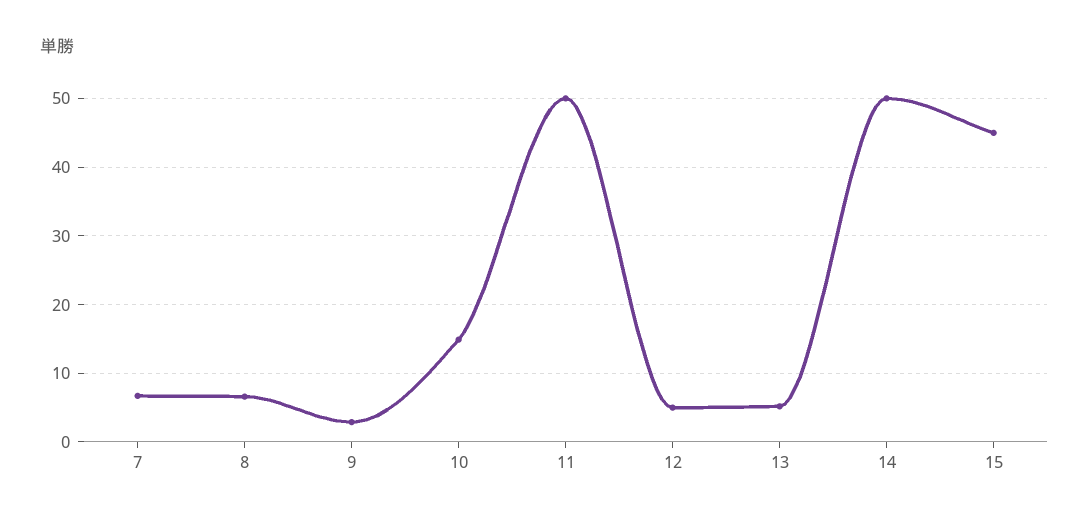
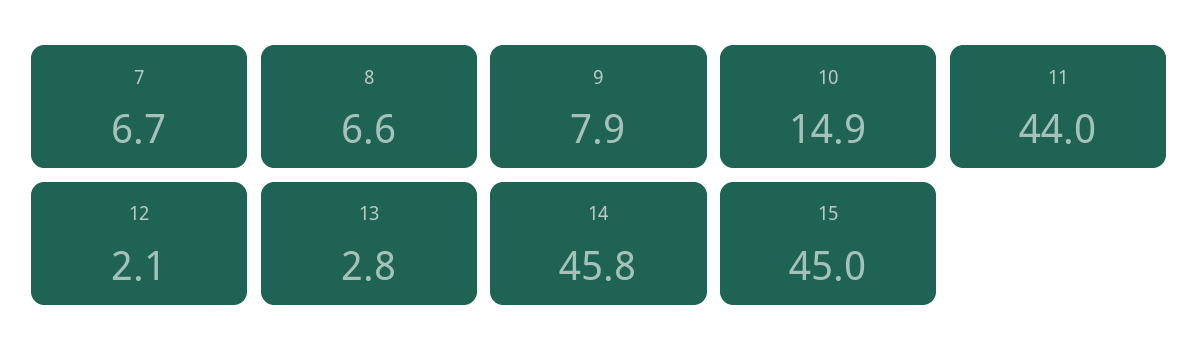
  {
    "7": 6.7,
    "8": 6.6,
-   "9": 3,
+   "9": 7.9,
    "10": 14.9,
-   "11": 50,
+   "11": 44,
-   "12": 5,
+   "12": 2.1,
-   "13": 5,
+   "13": 2.8,
-   "14": 50,
+   "14": 45.8,
    "15": 45
  }

